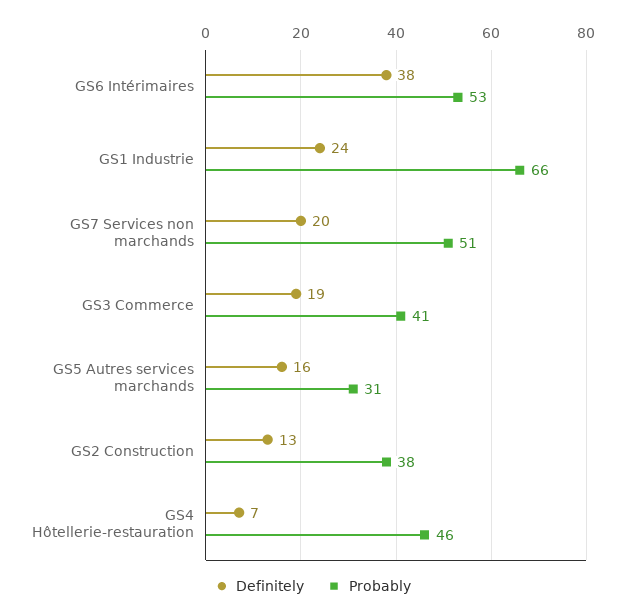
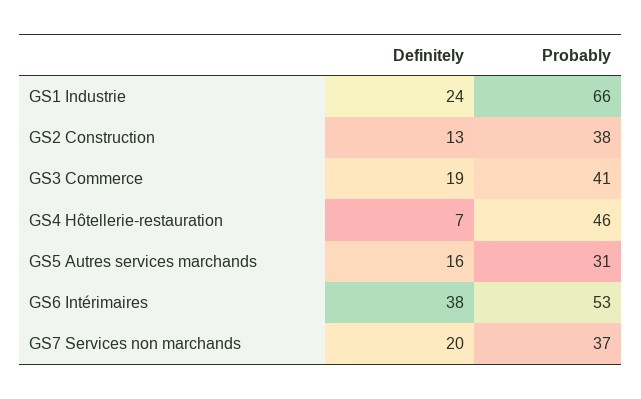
  {
    "Definitely": {
      "GS6 Intérimaires": 38,
      "GS1 Industrie": 24,
      "GS7 Services non marchands": 20,
      "GS3 Commerce": 19,
      "GS5 Autres services marchands": 16,
      "GS2 Construction": 13,
      "GS4 Hôtellerie-restauration": 7
    },
    "Probably": {
      "GS6 Intérimaires": 53,
      "GS1 Industrie": 66,
-     "GS7 Services non marchands": 51,
+     "GS7 Services non marchands": 37,
      "GS3 Commerce": 41,
      "GS5 Autres services marchands": 31,
      "GS2 Construction": 38,
      "GS4 Hôtellerie-restauration": 46
    }
  }

